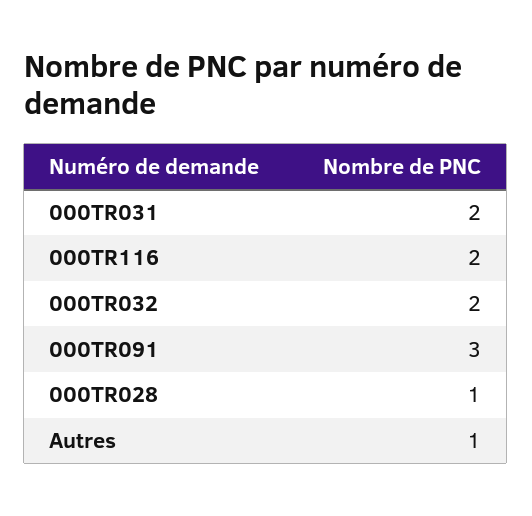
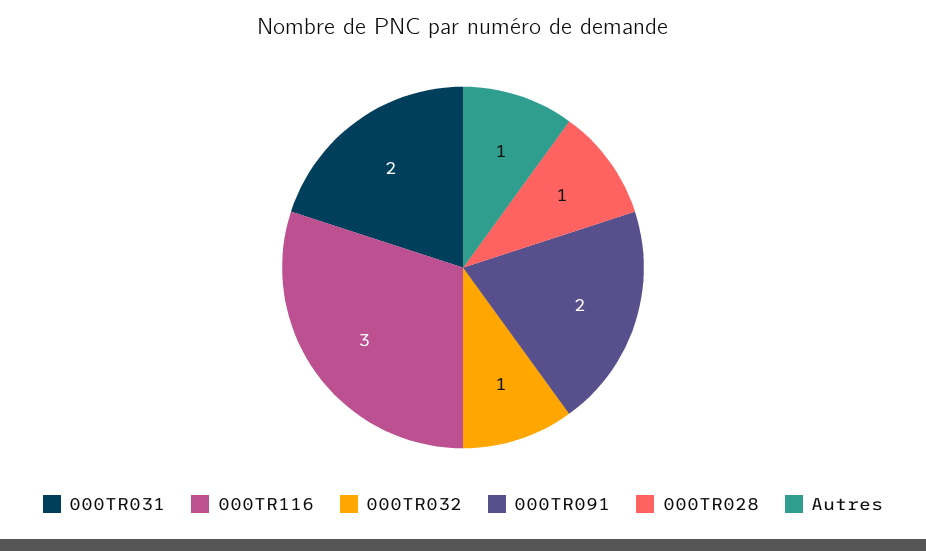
  {
    "000TR031": 2,
-   "000TR116": 2,
+   "000TR116": 3,
-   "000TR032": 2,
+   "000TR032": 1,
-   "000TR091": 3,
+   "000TR091": 2,
    "000TR028": 1,
    "Autres": 1
  }

